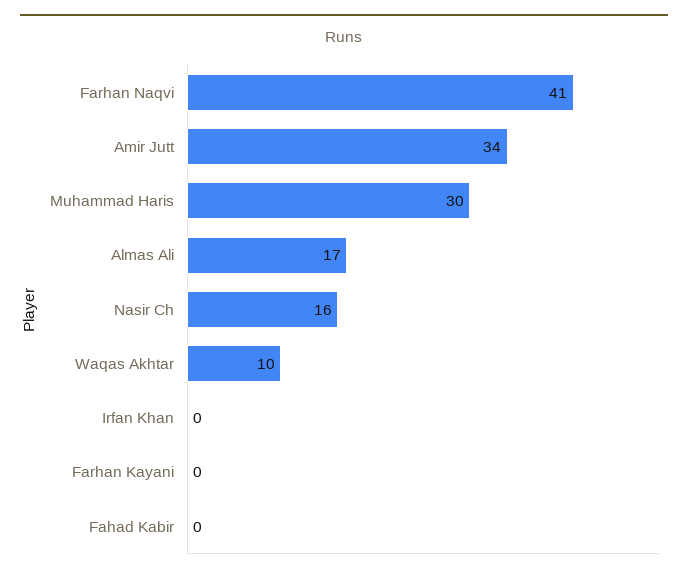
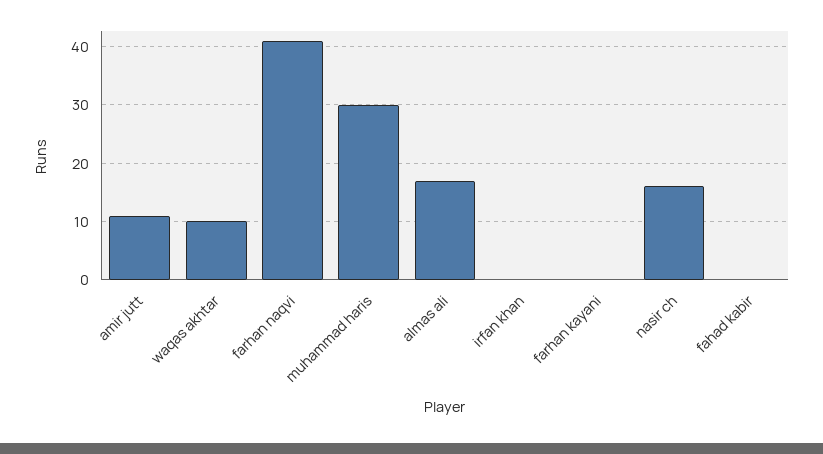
  {
    "Farhan Naqvi": 41,
-   "Amir Jutt": 34,
+   "Amir Jutt": 10,
    "Muhammad Haris": 30,
    "Almas Ali": 17,
    "Nasir Ch": 16,
    "Waqas Akhtar": 10,
    "Irfan Khan": 0,
    "Farhan Kayani": 0,
    "Fahad Kabir": 0
  }

